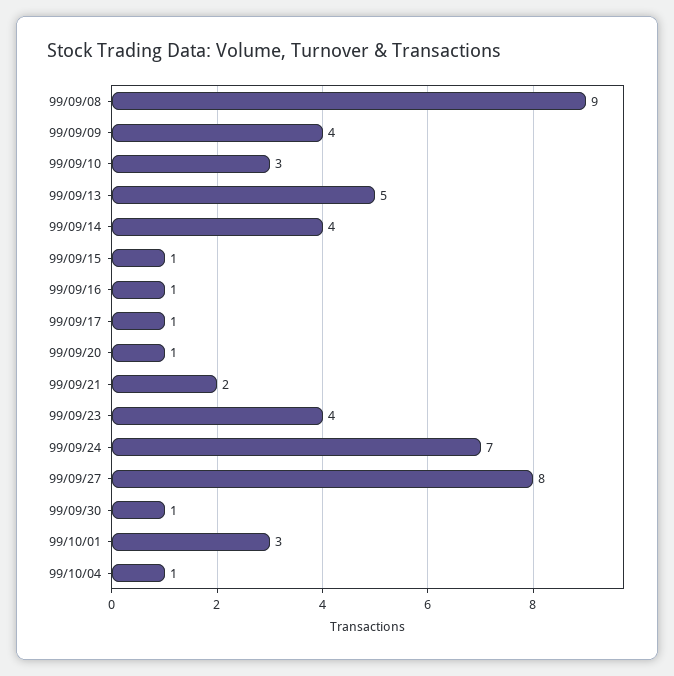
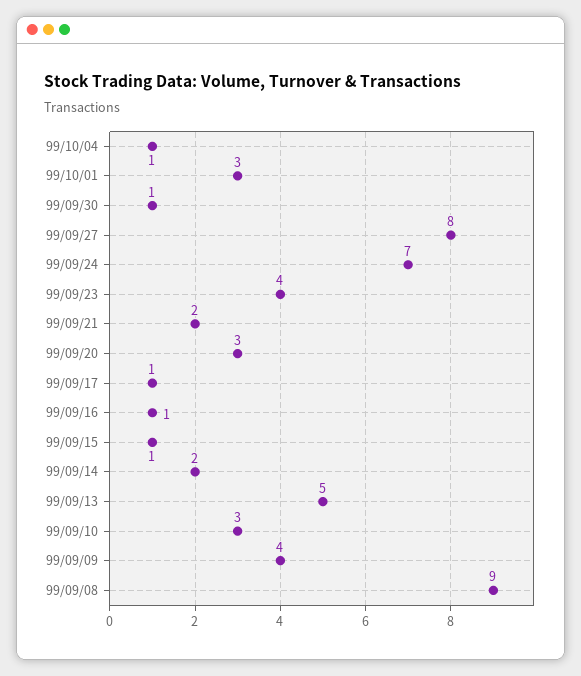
  {
    "99/09/08": 9,
    "99/09/09": 4,
    "99/09/10": 3,
    "99/09/13": 5,
-   "99/09/14": 4,
+   "99/09/14": 2,
    "99/09/15": 1,
    "99/09/16": 1,
    "99/09/17": 1,
-   "99/09/20": 1,
+   "99/09/20": 3,
    "99/09/21": 2,
    "99/09/23": 4,
    "99/09/24": 7,
    "99/09/27": 8,
    "99/09/30": 1,
    "99/10/01": 3,
    "99/10/04": 1
  }

